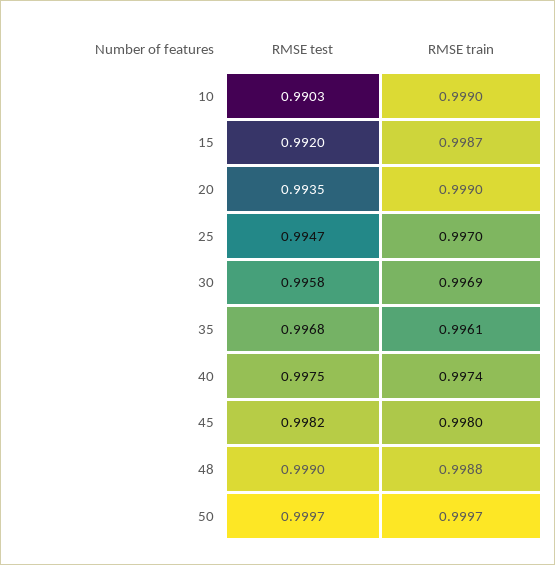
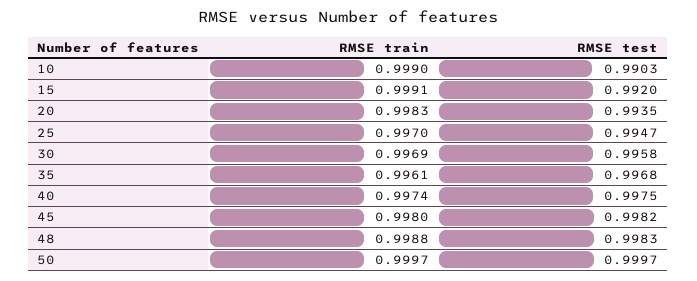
  {
    "RMSE test": {
      "10": 0.9903,
      "15": 0.992,
      "20": 0.9935,
      "25": 0.9947,
      "30": 0.9958,
      "35": 0.9968,
      "40": 0.9975,
      "45": 0.9982,
-     "48": 0.999,
+     "48": 0.9983,
      "50": 0.9997
    },
    "RMSE train": {
      "10": 0.999,
-     "15": 0.9987,
+     "15": 0.9991,
-     "20": 0.999,
+     "20": 0.9983,
      "25": 0.997,
      "30": 0.9969,
      "35": 0.9961,
      "40": 0.9974,
      "45": 0.998,
      "48": 0.9988,
      "50": 0.9997
    }
  }

